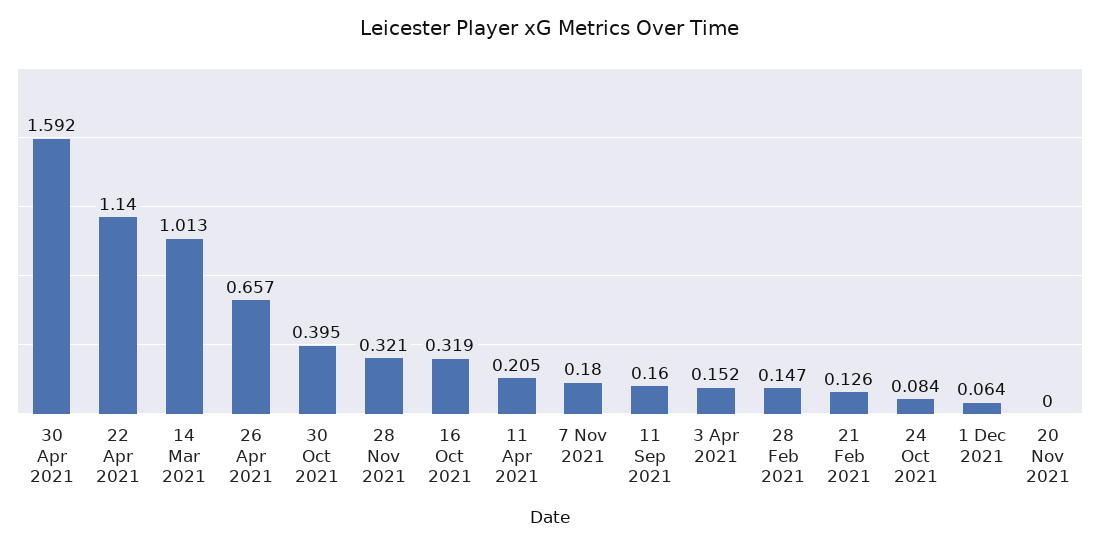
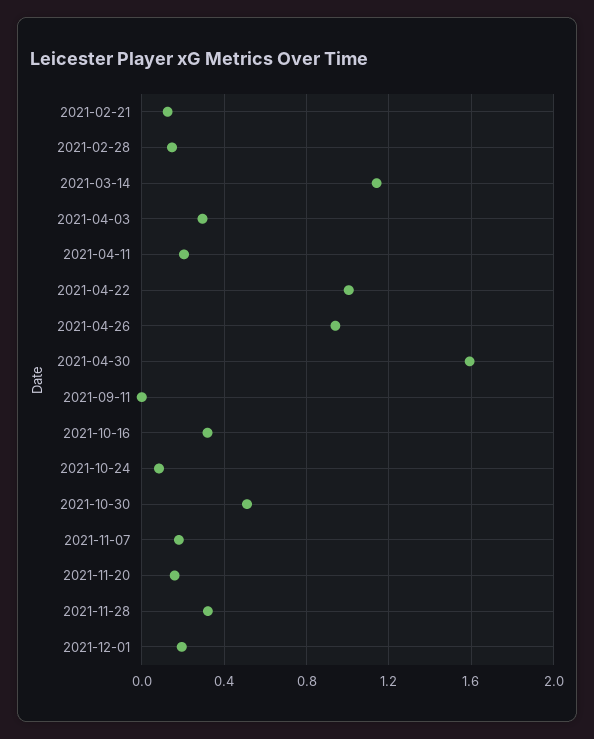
  {
    "30 Apr 2021": 1.592,
-   "22 Apr 2021": 1.14,
+   "22 Apr 2021": 1,
-   "14 Mar 2021": 1.013,
+   "14 Mar 2021": 1.15,
-   "26 Apr 2021": 0.657,
+   "26 Apr 2021": 0.95,
-   "30 Oct 2021": 0.395,
+   "30 Oct 2021": 0.5,
    "28 Nov 2021": 0.321,
    "16 Oct 2021": 0.319,
    "11 Apr 2021": 0.205,
    "7 Nov 2021": 0.18,
-   "11 Sep 2021": 0.16,
+   "11 Sep 2021": 0,
-   "3 Apr 2021": 0.152,
+   "3 Apr 2021": 0.3,
    "28 Feb 2021": 0.147,
    "21 Feb 2021": 0.126,
    "24 Oct 2021": 0.084,
-   "1 Dec 2021": 0.064,
+   "1 Dec 2021": 0.2,
-   "20 Nov 2021": 0
+   "20 Nov 2021": 0.15
  }

